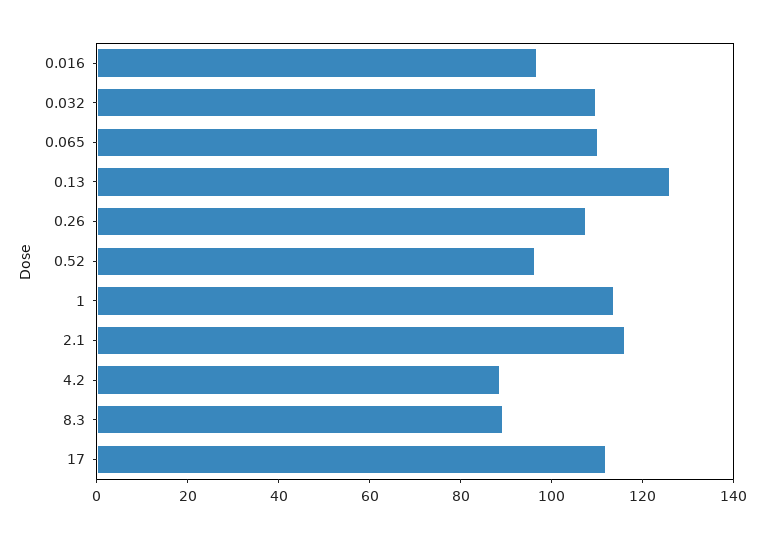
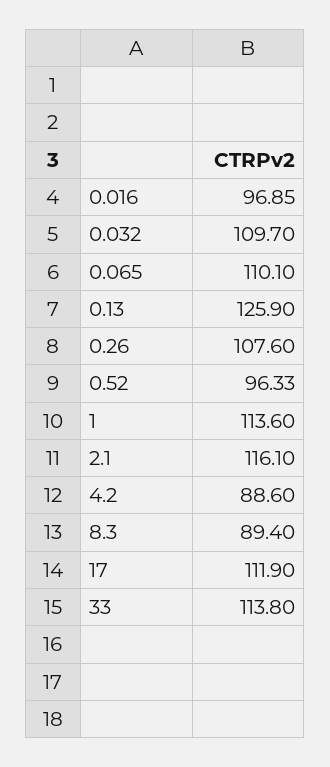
  {
    "0.016": 96.85,
    "0.032": 109.7,
    "0.065": 110.1,
    "0.13": 125.9,
    "0.26": 107.6,
    "0.52": 96.33,
    "1": 113.6,
    "2.1": 116.1,
    "4.2": 88.6,
    "8.3": 89.4,
-   "17": 111.9
+   "17": 111.9,
+   "33": 113.8
  }

